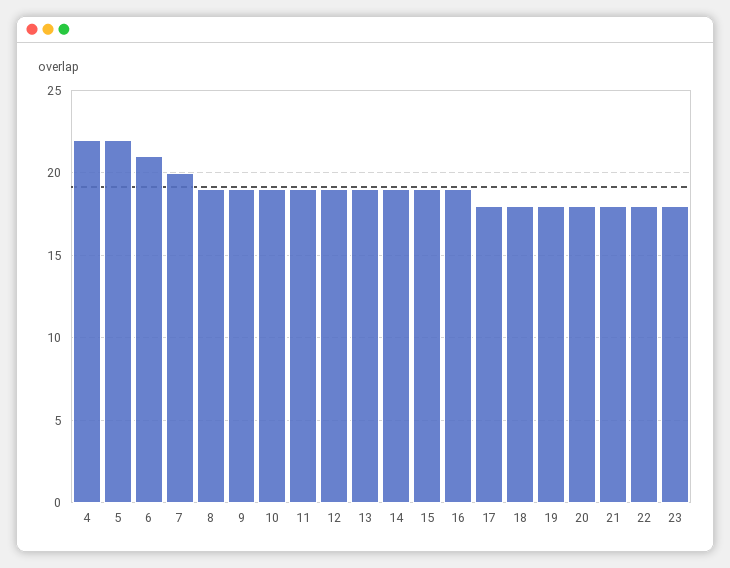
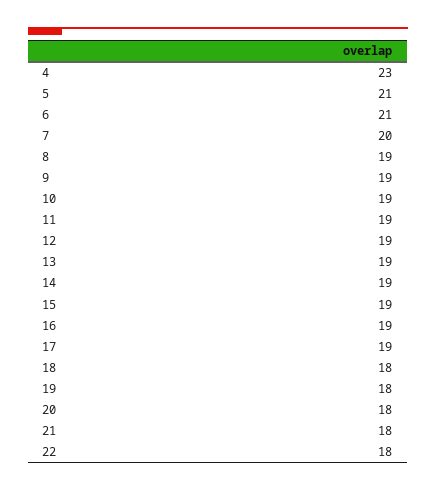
  {
-   "4": 22,
+   "4": 23,
-   "5": 22,
+   "5": 21,
    "6": 21,
    "7": 20,
    "8": 19,
    "9": 19,
    "10": 19,
    "11": 19,
    "12": 19,
    "13": 19,
    "14": 19,
    "15": 19,
    "16": 19,
-   "17": 18,
+   "17": 19,
    "18": 18,
    "19": 18,
    "20": 18,
    "21": 18,
-   "22": 18,
+   "22": 18
-   "23": 18
  }

